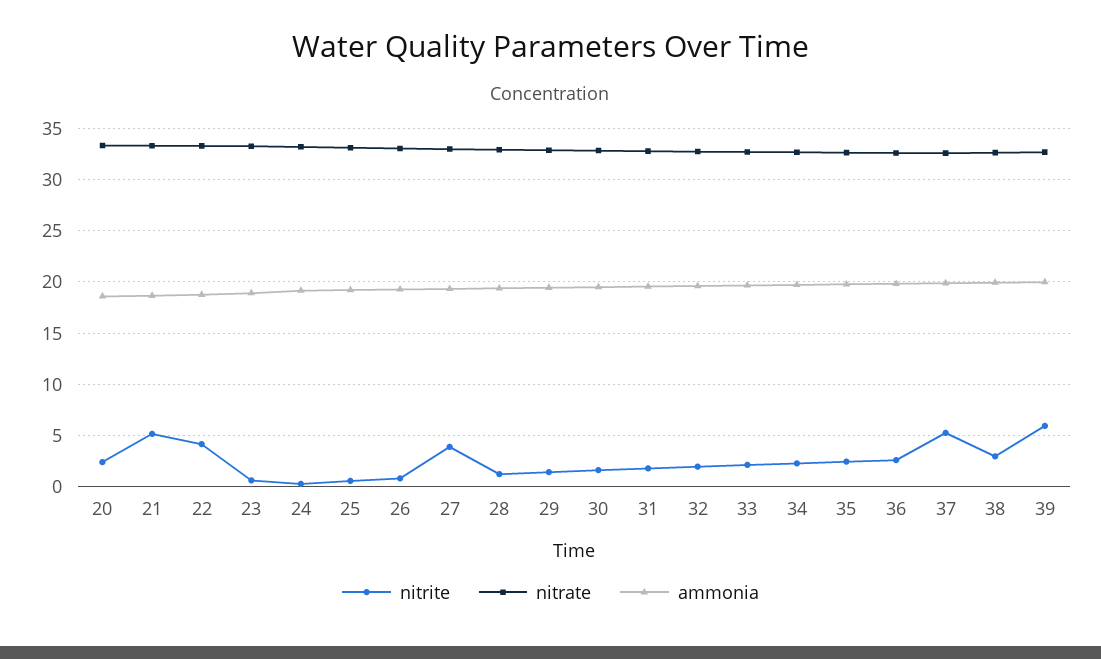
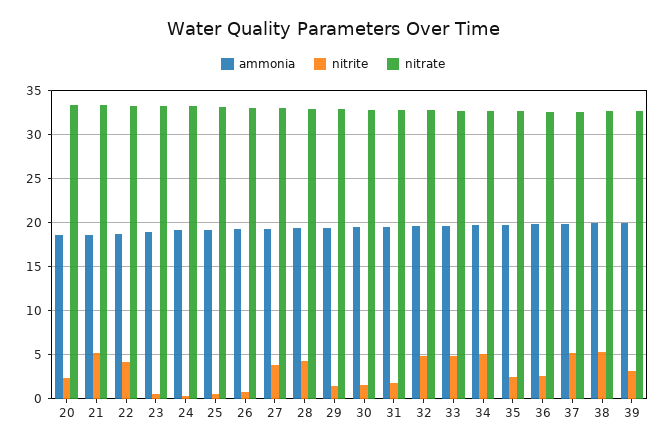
  {
    "nitrite": {
      "20": 2,
      "21": 5,
      "22": 4,
      "23": 1,
      "24": 0,
      "25": 1,
      "26": 1,
      "27": 4,
-     "28": 1,
+     "28": 4,
      "29": 1,
      "30": 2,
      "31": 2,
-     "32": 2,
+     "32": 5,
-     "33": 2,
+     "33": 5,
-     "34": 2,
+     "34": 5,
      "35": 2,
      "36": 3,
      "37": 5,
-     "38": 3,
+     "38": 5,
-     "39": 6
+     "39": 3
    },
    "nitrate": {
      "20": 33,
      "21": 33,
      "22": 33,
      "23": 33,
      "24": 33,
      "25": 33,
      "26": 33,
      "27": 33,
      "28": 33,
      "29": 33,
      "30": 33,
      "31": 33,
      "32": 33,
      "33": 33,
      "34": 33,
      "35": 33,
      "36": 33,
      "37": 33,
      "38": 33,
      "39": 33
    },
    "ammonia": {
      "20": 19,
      "21": 19,
      "22": 19,
      "23": 19,
      "24": 19,
      "25": 19,
      "26": 19,
      "27": 19,
      "28": 19,
      "29": 19,
      "30": 20,
      "31": 20,
      "32": 20,
      "33": 20,
      "34": 20,
      "35": 20,
      "36": 20,
      "37": 20,
      "38": 20,
      "39": 20
    }
  }

